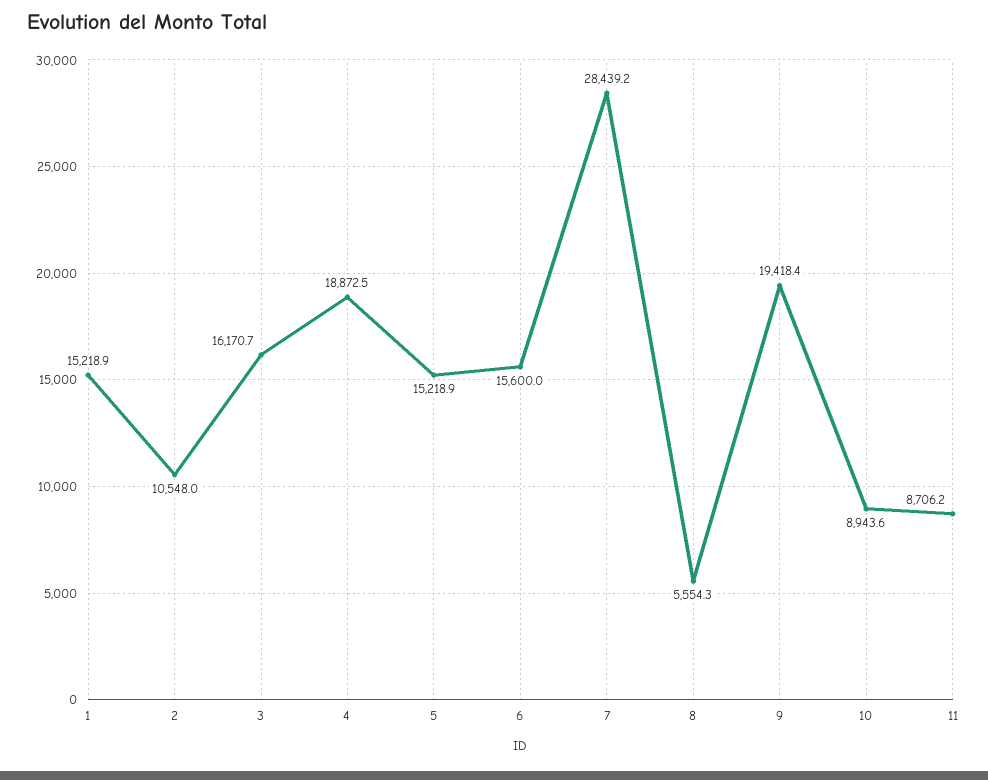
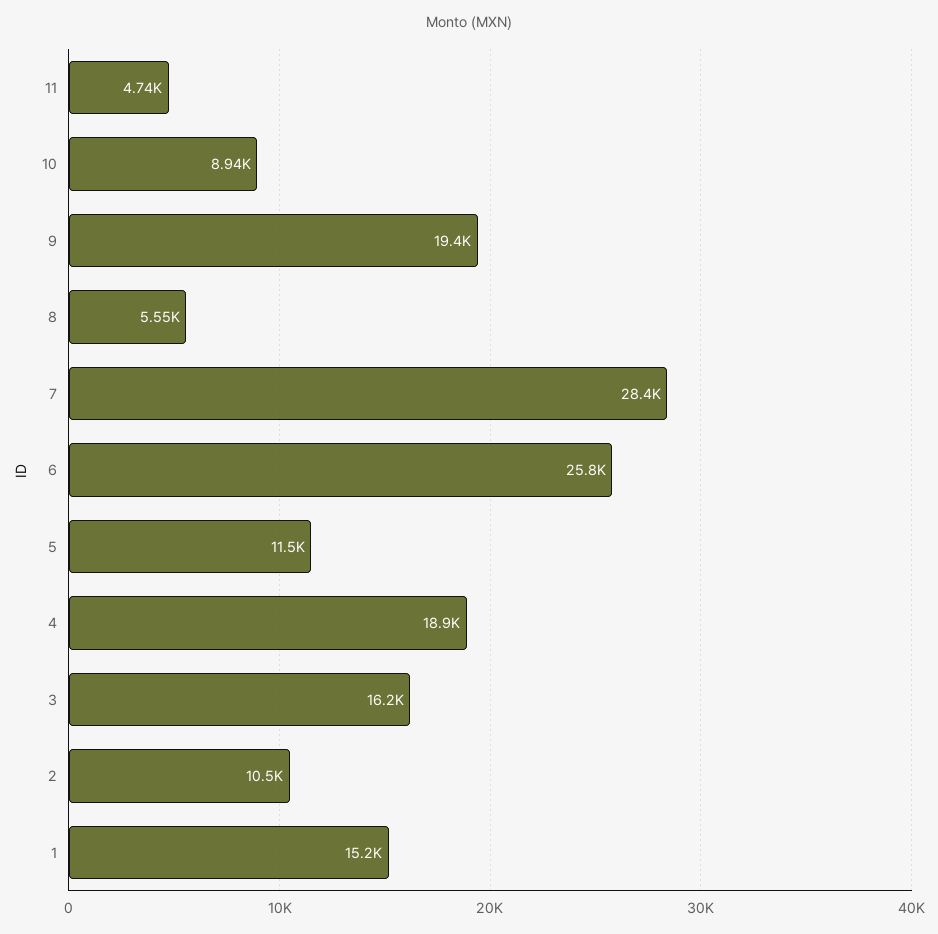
  {
    "1": 15218.9,
    "2": 10548,
    "3": 16170.7,
    "4": 18872.5,
-   "5": 15218.9,
+   "5": 11500,
-   "6": 15600,
+   "6": 25800,
    "7": 28439.2,
    "8": 5554.3,
    "9": 19418.4,
    "10": 8943.6,
-   "11": 8706.2
+   "11": 4740
  }

